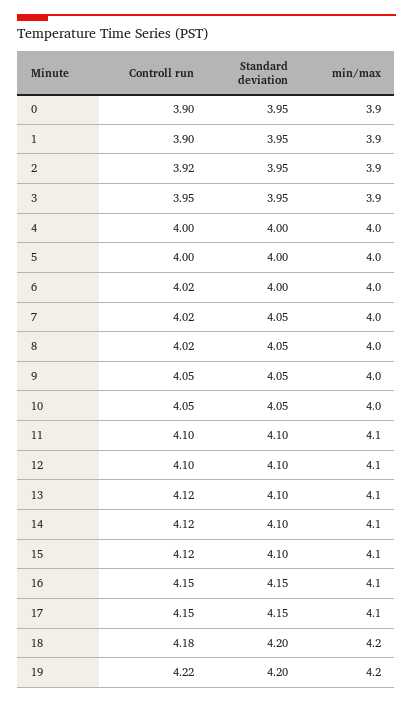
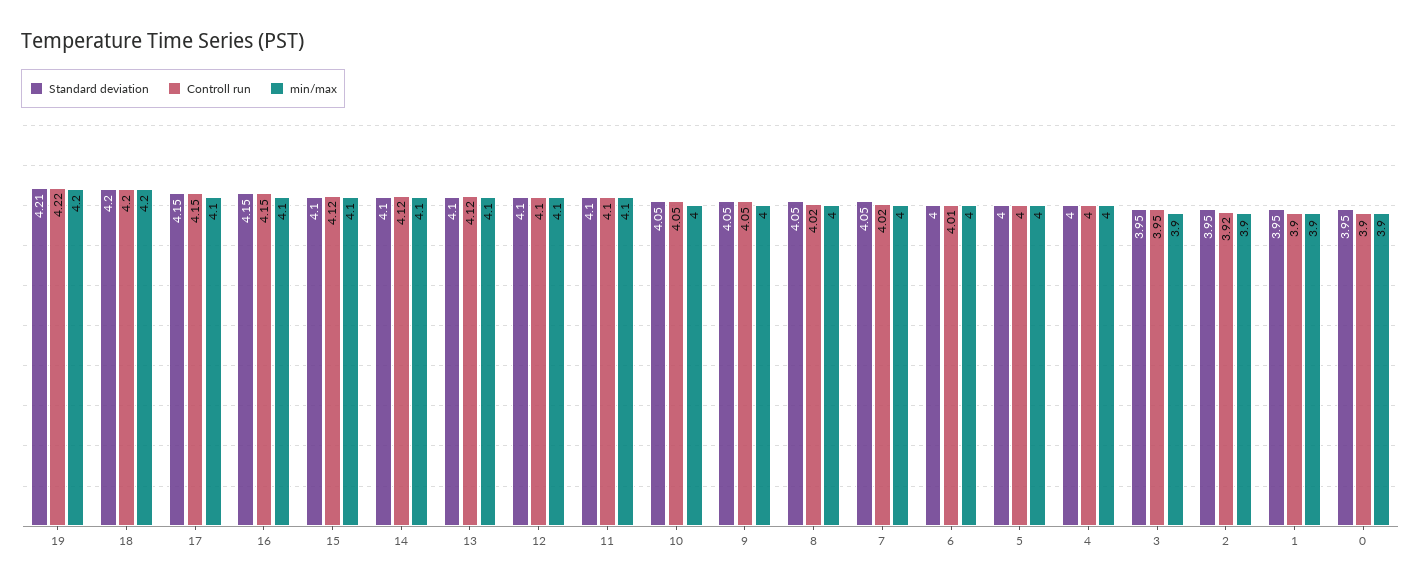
  {
    "Controll run": {
      "0": 3.9,
      "1": 3.9,
      "2": 3.92,
      "3": 3.95,
      "4": 4,
      "5": 4,
-     "6": 4.02,
+     "6": 4.01,
      "7": 4.02,
      "8": 4.02,
      "9": 4.05,
      "10": 4.05,
      "11": 4.1,
      "12": 4.1,
      "13": 4.12,
      "14": 4.12,
      "15": 4.12,
      "16": 4.15,
      "17": 4.15,
-     "18": 4.18,
+     "18": 4.2,
      "19": 4.22
    },
    "Standard deviation": {
      "0": 3.95,
      "1": 3.95,
      "2": 3.95,
      "3": 3.95,
      "4": 4,
      "5": 4,
      "6": 4,
      "7": 4.05,
      "8": 4.05,
      "9": 4.05,
      "10": 4.05,
      "11": 4.1,
      "12": 4.1,
      "13": 4.1,
      "14": 4.1,
      "15": 4.1,
      "16": 4.15,
      "17": 4.15,
      "18": 4.2,
-     "19": 4.2
+     "19": 4.21
    },
    "min/max": {
      "0": 3.9,
      "1": 3.9,
      "2": 3.9,
      "3": 3.9,
      "4": 4,
      "5": 4,
      "6": 4,
      "7": 4,
      "8": 4,
      "9": 4,
      "10": 4,
      "11": 4.1,
      "12": 4.1,
      "13": 4.1,
      "14": 4.1,
      "15": 4.1,
      "16": 4.1,
      "17": 4.1,
      "18": 4.2,
      "19": 4.2
    }
  }

